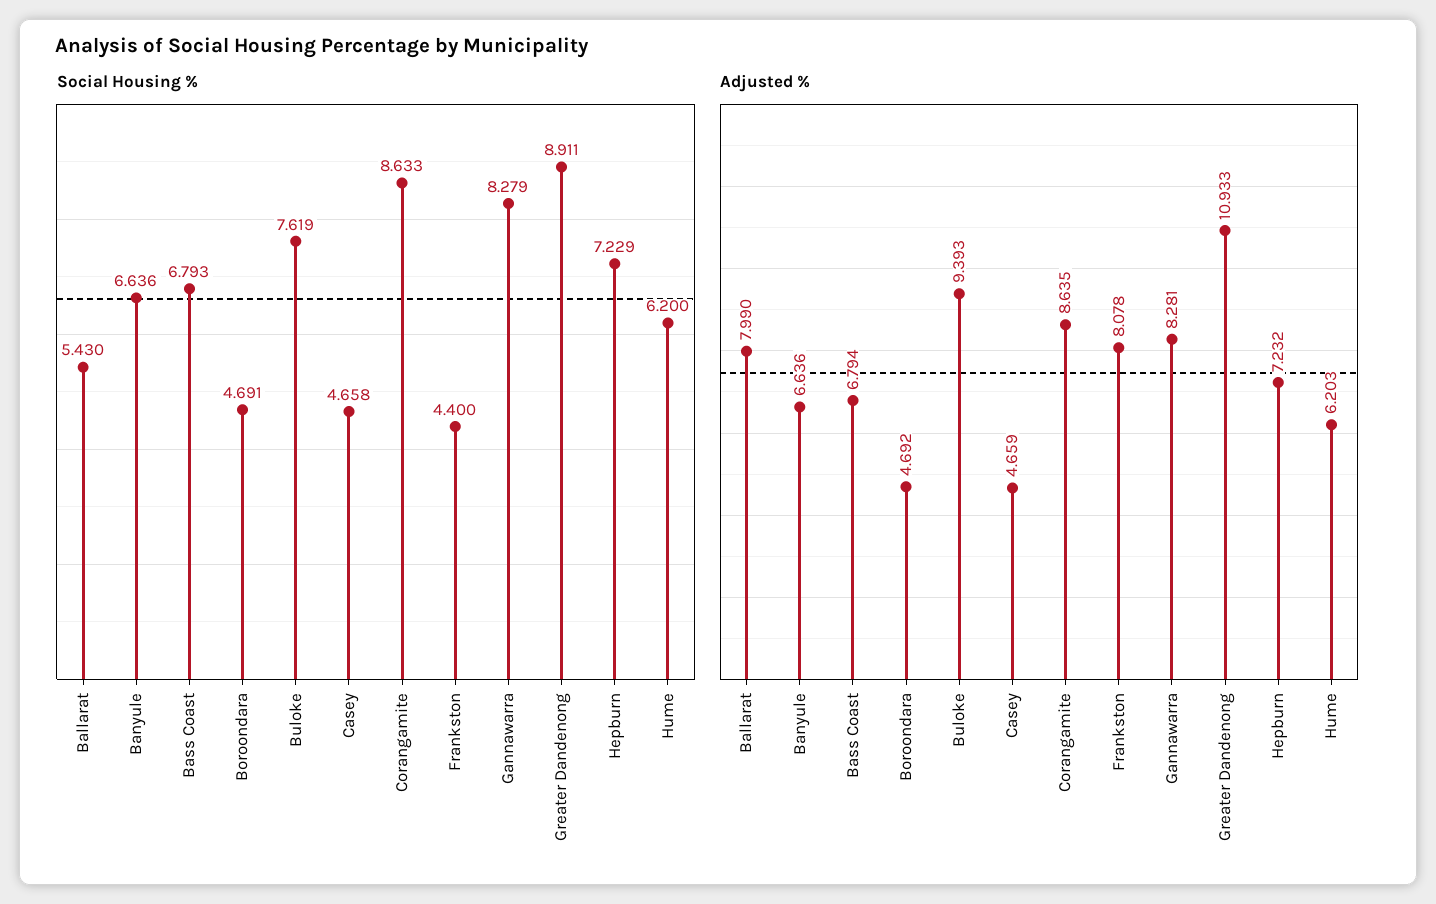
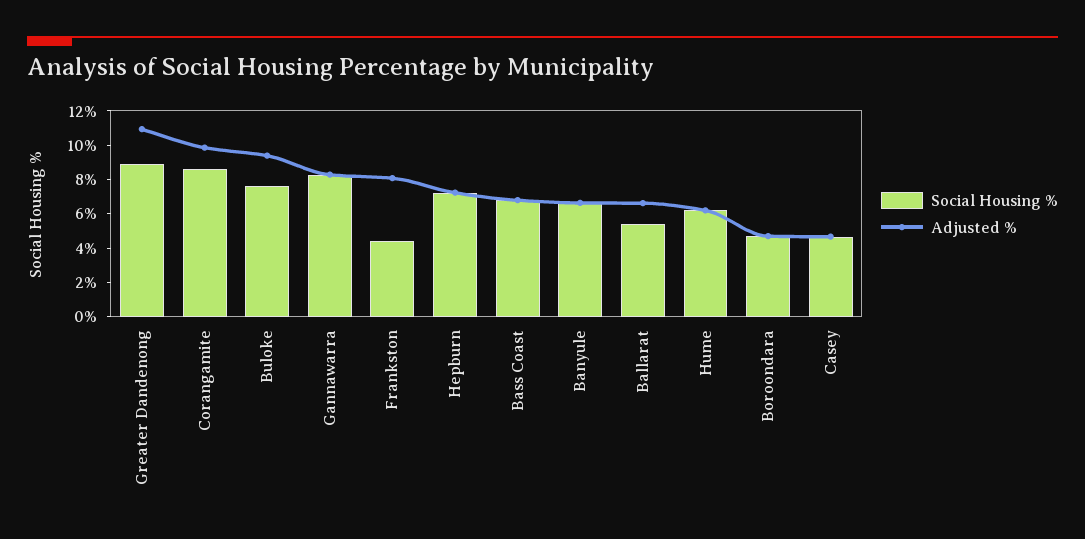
  {
    "Social Housing %": {
      "Ballarat": 5.43,
      "Banyule": 6.636,
      "Bass Coast": 6.793,
      "Boroondara": 4.691,
      "Buloke": 7.619,
      "Casey": 4.658,
      "Corangamite": 8.633,
      "Frankston": 4.4,
      "Gannawarra": 8.279,
      "Greater Dandenong": 8.911,
      "Hepburn": 7.229,
      "Hume": 6.2
    },
    "Adjusted %": {
-     "Ballarat": 7.99,
+     "Ballarat": 6.5,
      "Banyule": 6.636,
      "Bass Coast": 6.794,
      "Boroondara": 4.692,
      "Buloke": 9.393,
      "Casey": 4.659,
-     "Corangamite": 8.635,
+     "Corangamite": 10,
      "Frankston": 8.078,
      "Gannawarra": 8.281,
      "Greater Dandenong": 10.933,
      "Hepburn": 7.232,
      "Hume": 6.203
    }
  }

